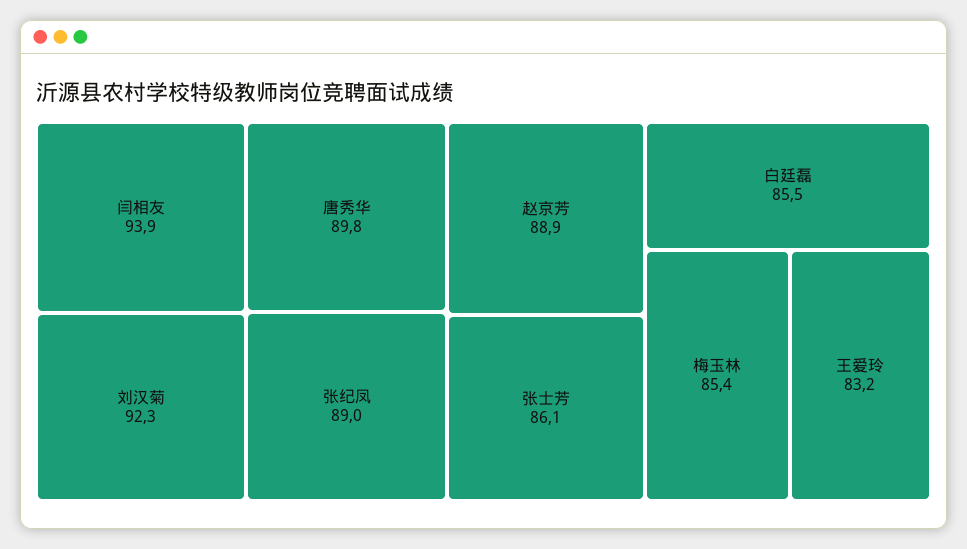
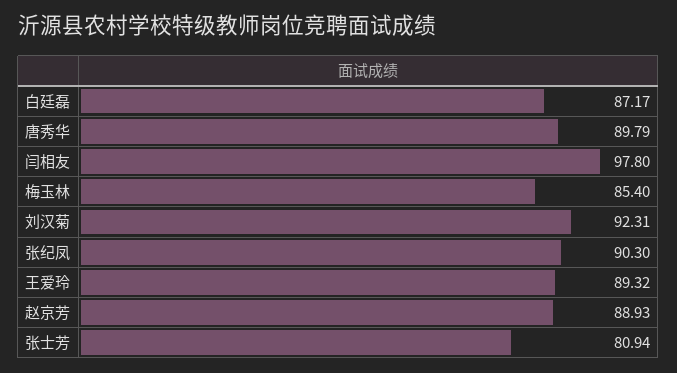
  {
-   "闫相友": 93.9,
+   "闫相友": 97.8,
    "刘汉菊": 92.31,
    "唐秀华": 89.79,
-   "张纪凤": 89,
+   "张纪凤": 90.3,
    "赵京芳": 88.93,
-   "张士芳": 86.1,
+   "张士芳": 80.94,
-   "白廷磊": 85.5,
+   "白廷磊": 87.17,
    "梅玉林": 85.4,
-   "王爱玲": 83.2
+   "王爱玲": 89.32
  }

